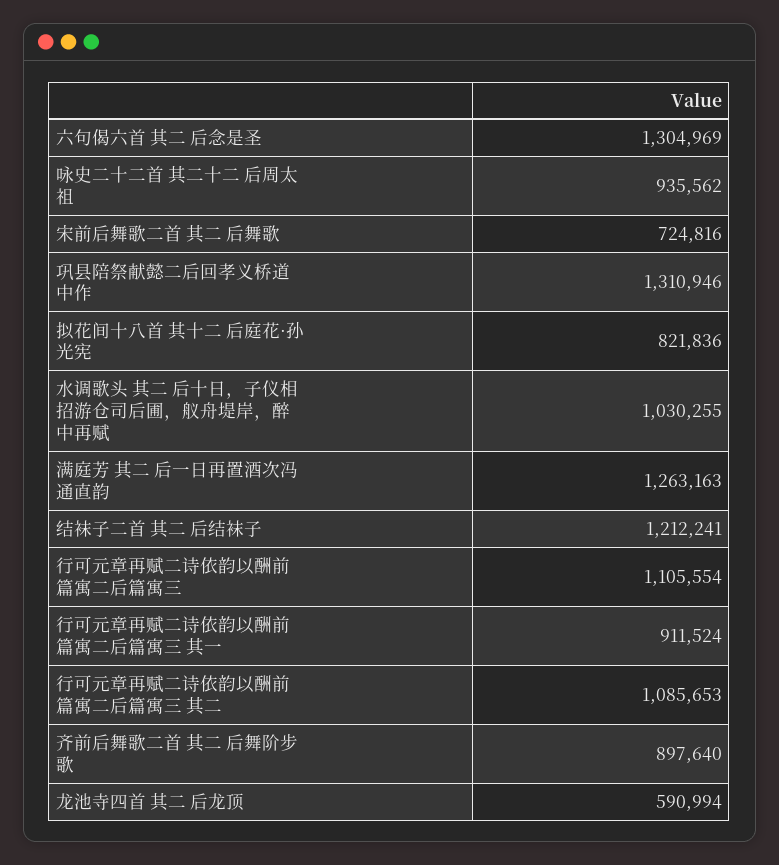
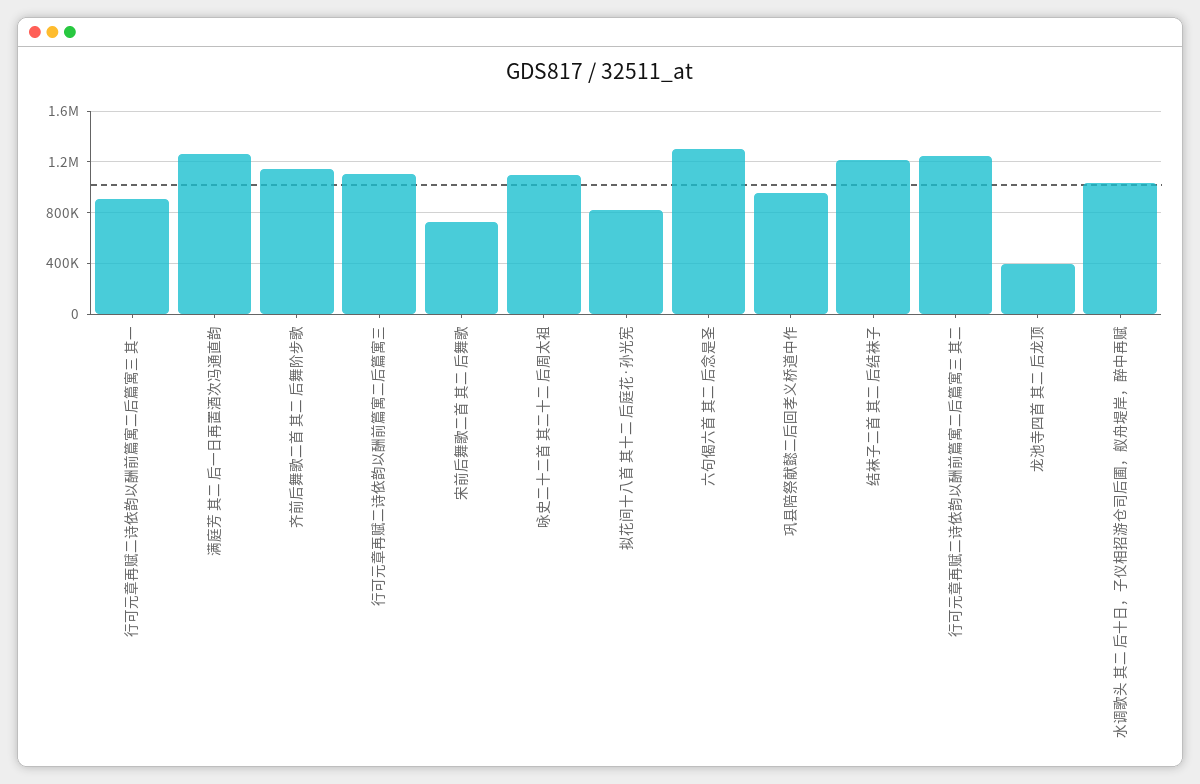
  {
    "六句偈六首 其二 后念是圣": 1304969,
-   "咏史二十二首 其二十二 后周太祖": 935562,
+   "咏史二十二首 其二十二 后周太祖": 1100000,
    "宋前后舞歌二首 其二 后舞歌": 724816,
-   "巩县陪祭献懿二后回孝义桥道中作": 1310946,
+   "巩县陪祭献懿二后回孝义桥道中作": 950000,
    "拟花间十八首 其十二 后庭花·孙光宪": 821836,
    "水调歌头 其二 后十日，子仪相招游仓司后圃，舣舟堤岸，醉中再赋": 1030255,
    "满庭芳 其二 后一日再置酒次冯通直韵": 1263163,
    "结袜子二首 其二 后结袜子": 1212241,
    "行可元章再赋二诗依韵以酬前篇寓二后篇寓三": 1105554,
    "行可元章再赋二诗依韵以酬前篇寓二后篇寓三 其一": 911524,
-   "行可元章再赋二诗依韵以酬前篇寓二后篇寓三 其二": 1085653,
+   "行可元章再赋二诗依韵以酬前篇寓二后篇寓三 其二": 1250000,
-   "齐前后舞歌二首 其二 后舞阶步歌": 897640,
+   "齐前后舞歌二首 其二 后舞阶步歌": 1150000,
-   "龙池寺四首 其二 后龙顶": 590994
+   "龙池寺四首 其二 后龙顶": 400000
  }

